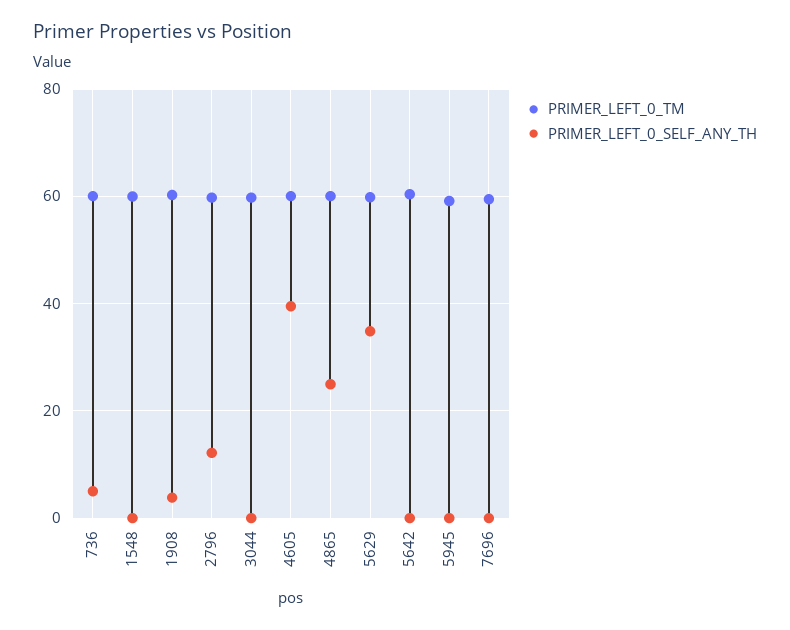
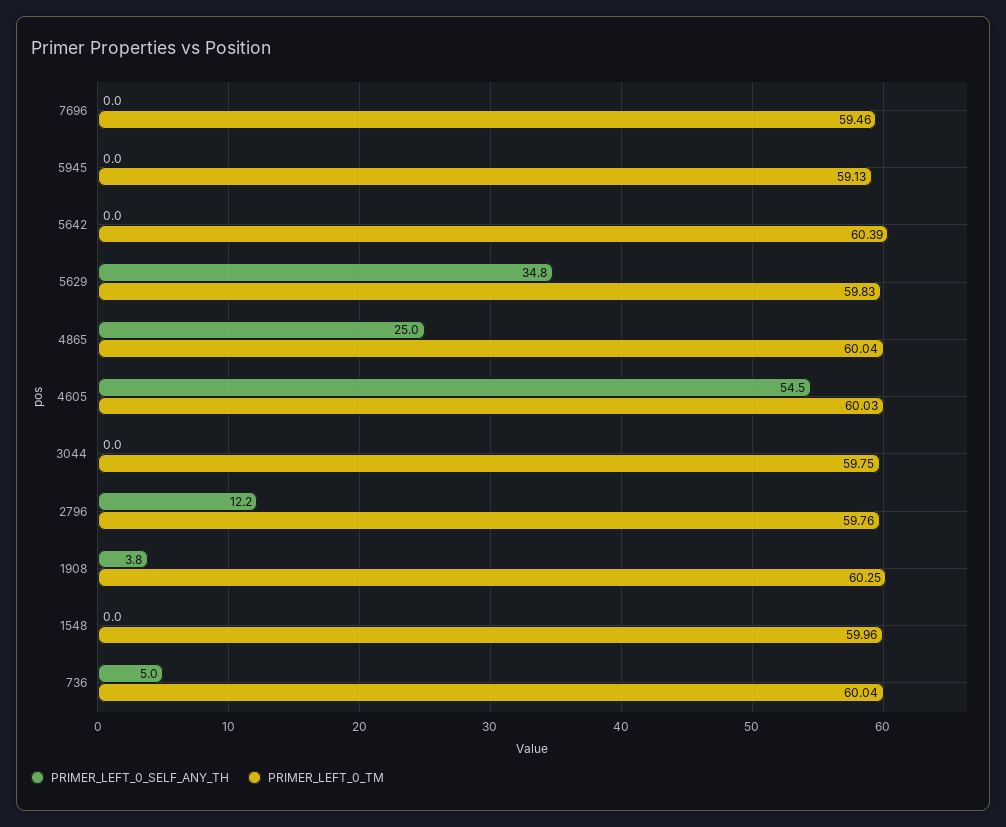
  {
    "PRIMER_LEFT_0_TM": {
      "736": 60.04,
      "1548": 59.96,
      "1908": 60.25,
      "2796": 59.76,
      "3044": 59.75,
      "4605": 60.03,
      "4865": 60.04,
      "5629": 59.83,
      "5642": 60.39,
      "5945": 59.13,
      "7696": 59.46
    },
    "PRIMER_LEFT_0_SELF_ANY_TH": {
      "736": 5,
      "1548": 0,
      "1908": 3.8,
      "2796": 12.2,
      "3044": 0,
-     "4605": 40,
+     "4605": 54.5,
      "4865": 25,
      "5629": 34.8,
      "5642": 0,
      "5945": 0,
      "7696": 0
    }
  }

